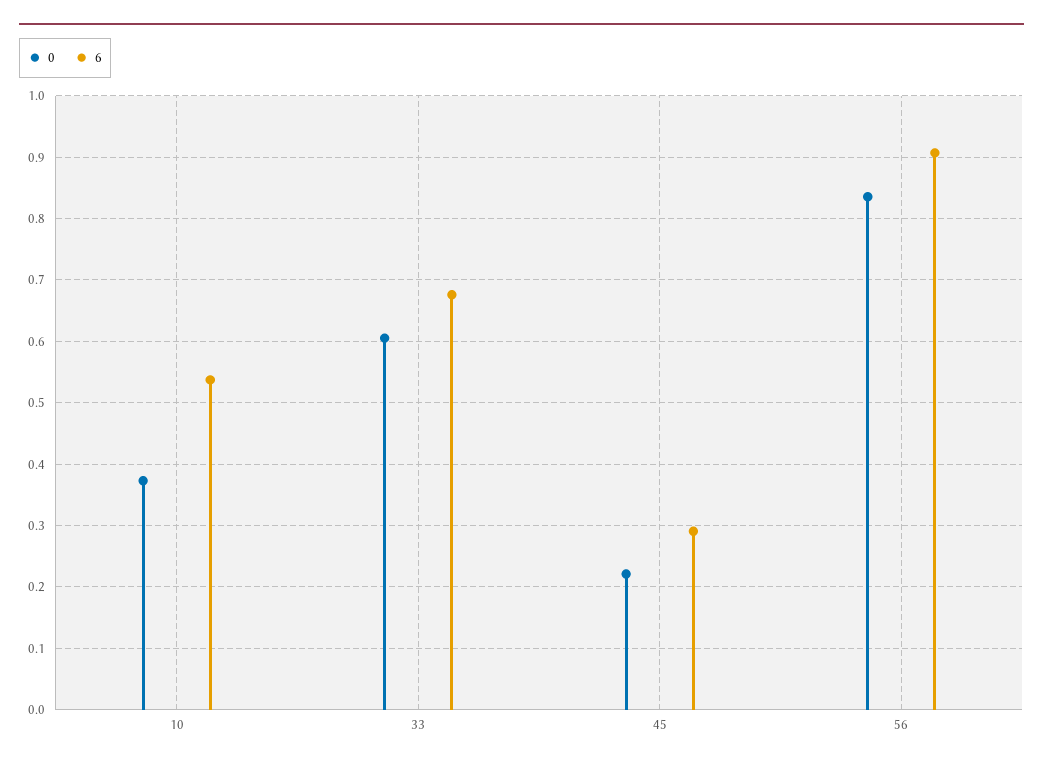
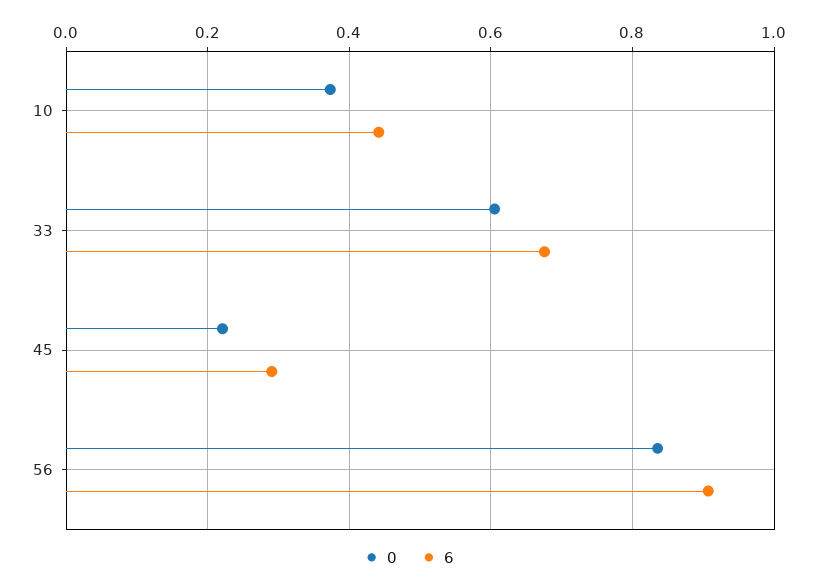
  {
    "0": {
      "10": 0.37,
      "33": 0.61,
      "45": 0.22,
      "56": 0.84
    },
    "6": {
-     "10": 0.54,
+     "10": 0.44,
      "33": 0.68,
      "45": 0.29,
      "56": 0.91
    }
  }

